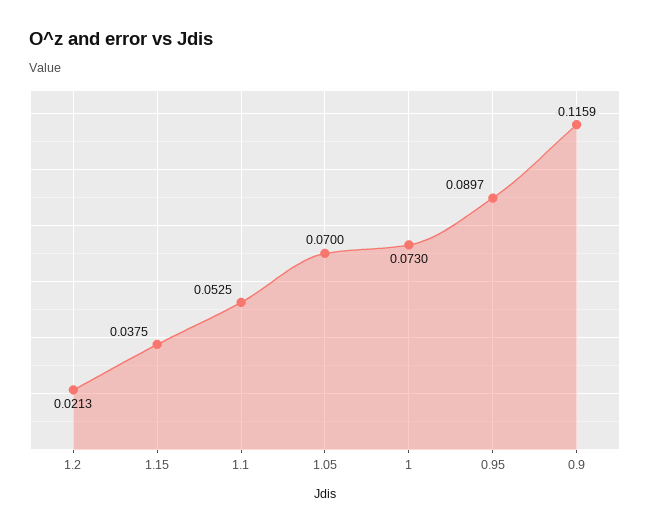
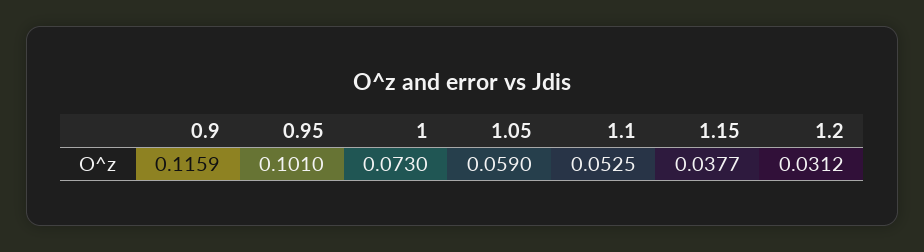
  {
-   "1.2": 0.0213,
+   "1.2": 0.0312,
-   "1.15": 0.0375,
+   "1.15": 0.0377,
    "1.1": 0.0525,
-   "1.05": 0.07,
+   "1.05": 0.059,
    "1": 0.073,
-   "0.95": 0.0897,
+   "0.95": 0.101,
    "0.9": 0.1159
  }

